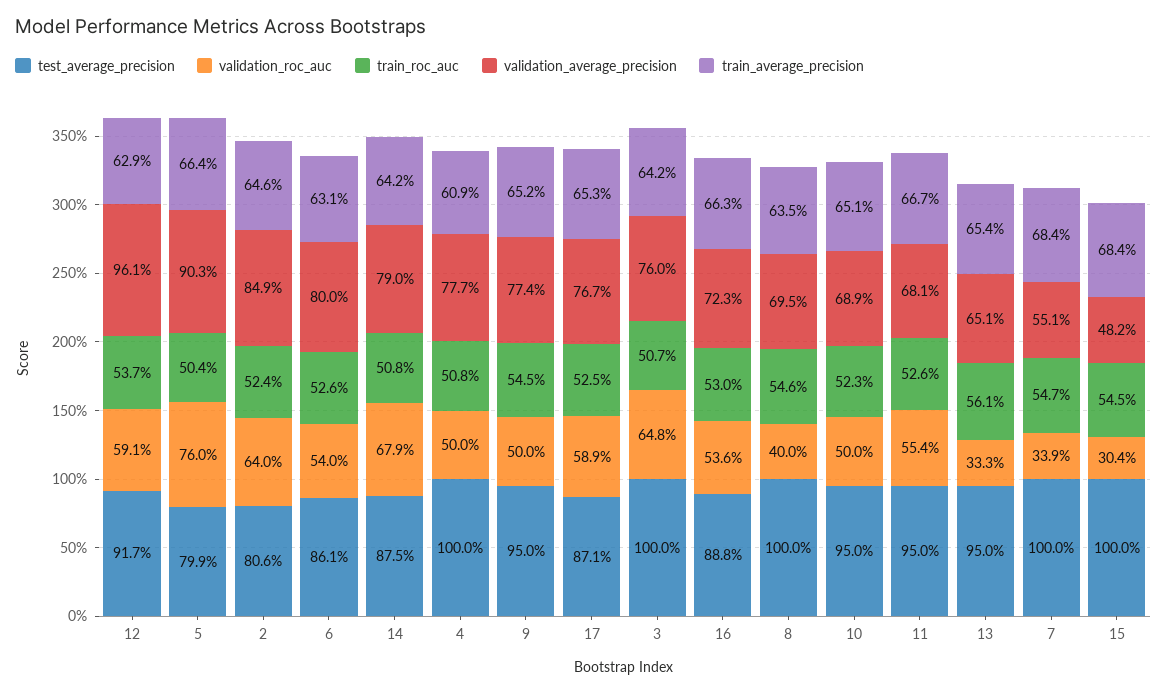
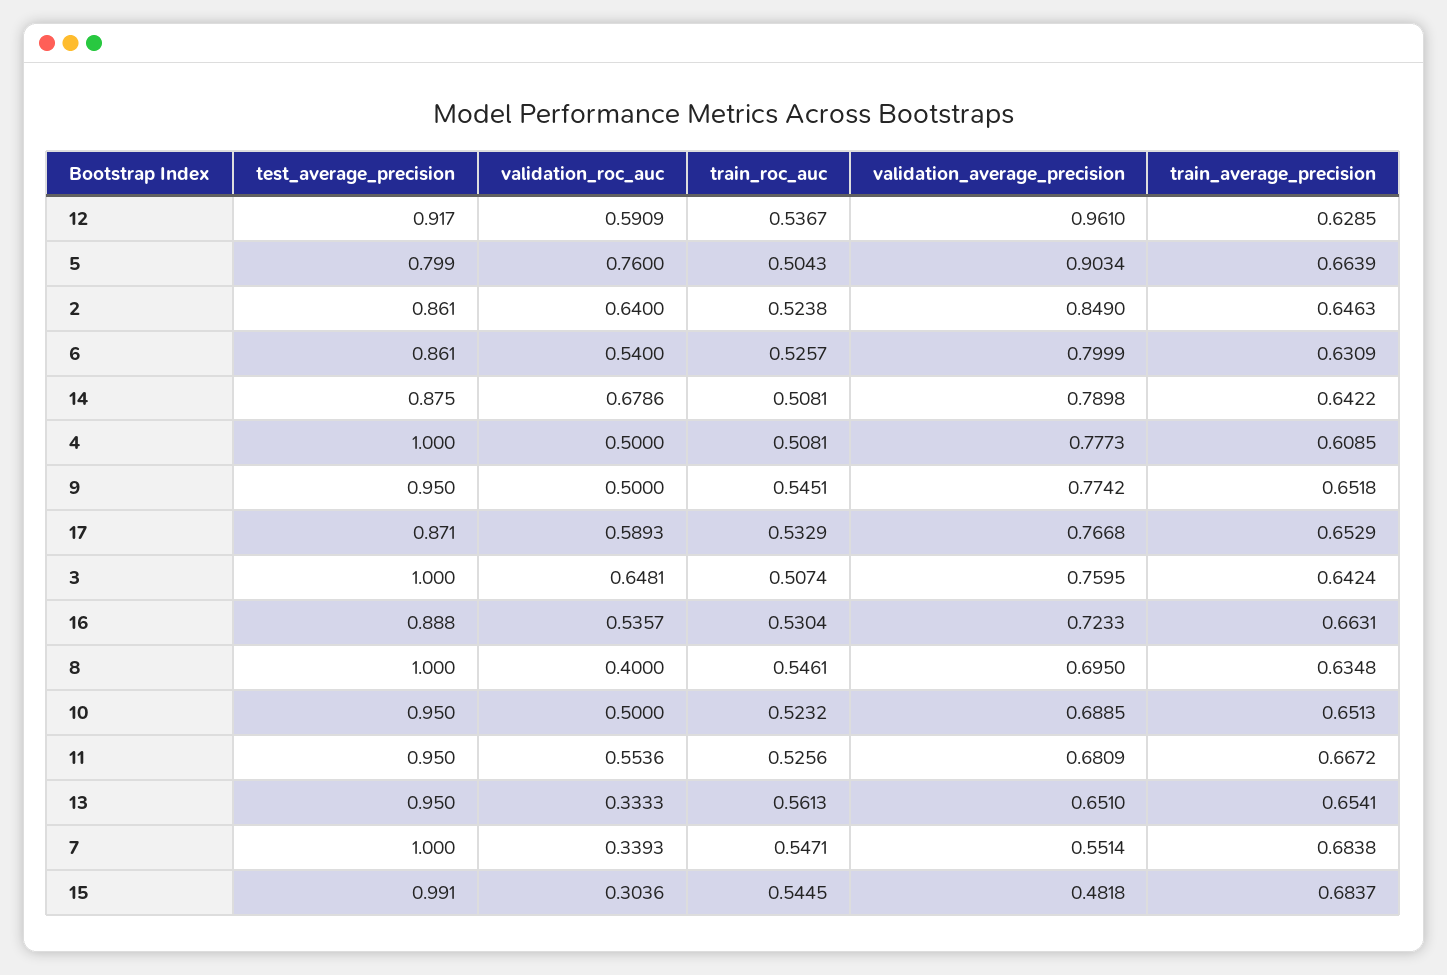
  {
    "test_average_precision": {
      "12": 0.917,
      "5": 0.799,
-     "2": 0.806,
+     "2": 0.861,
      "6": 0.861,
      "14": 0.875,
      "4": 1,
      "9": 0.95,
      "17": 0.871,
      "3": 1,
      "16": 0.888,
      "8": 1,
      "10": 0.95,
      "11": 0.95,
      "13": 0.95,
      "7": 1,
-     "15": 1
+     "15": 0.991
    },
    "validation_roc_auc": {
      "12": 0.5909,
      "5": 0.76,
      "2": 0.64,
      "6": 0.54,
      "14": 0.6786,
      "4": 0.5,
      "9": 0.5,
      "17": 0.5893,
      "3": 0.6481,
      "16": 0.5357,
      "8": 0.4,
      "10": 0.5,
      "11": 0.5536,
      "13": 0.3333,
      "7": 0.3393,
      "15": 0.3036
    },
    "train_roc_auc": {
      "12": 0.5367,
      "5": 0.5043,
      "2": 0.5238,
      "6": 0.5257,
      "14": 0.5081,
      "4": 0.5081,
      "9": 0.5451,
-     "17": 0.525,
+     "17": 0.5329,
      "3": 0.5074,
      "16": 0.5304,
      "8": 0.5461,
      "10": 0.5232,
      "11": 0.5256,
      "13": 0.5613,
      "7": 0.5471,
      "15": 0.5445
    },
    "validation_average_precision": {
      "12": 0.961,
      "5": 0.9034,
      "2": 0.849,
      "6": 0.7999,
      "14": 0.7898,
      "4": 0.7773,
      "9": 0.7742,
      "17": 0.7668,
      "3": 0.7595,
      "16": 0.7233,
      "8": 0.695,
      "10": 0.6885,
      "11": 0.6809,
      "13": 0.651,
      "7": 0.5514,
      "15": 0.4818
    },
    "train_average_precision": {
      "12": 0.6285,
      "5": 0.6639,
      "2": 0.6463,
      "6": 0.6309,
      "14": 0.6422,
      "4": 0.6085,
      "9": 0.6518,
      "17": 0.6529,
      "3": 0.6424,
      "16": 0.6631,
      "8": 0.6348,
      "10": 0.6513,
      "11": 0.6672,
      "13": 0.6541,
      "7": 0.6838,
      "15": 0.6837
    }
  }

